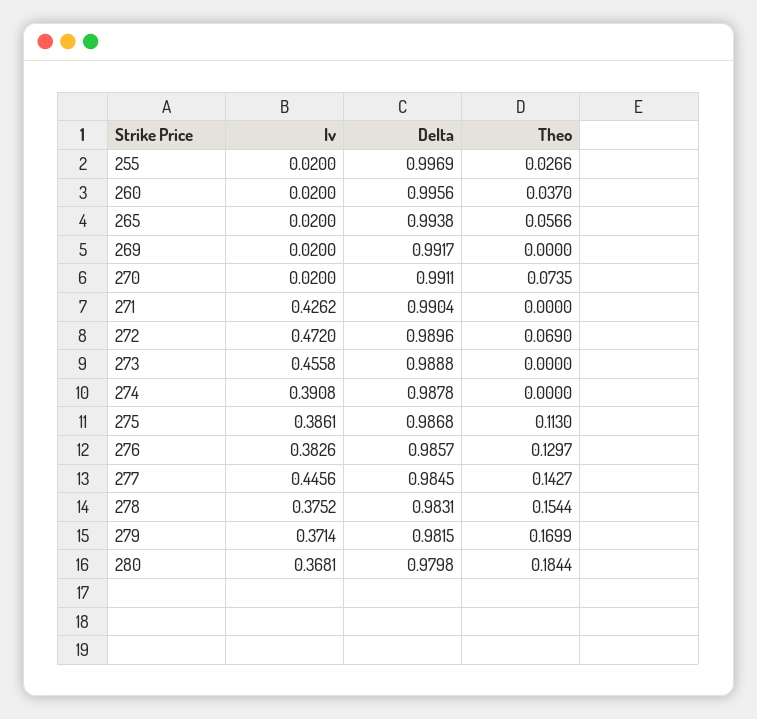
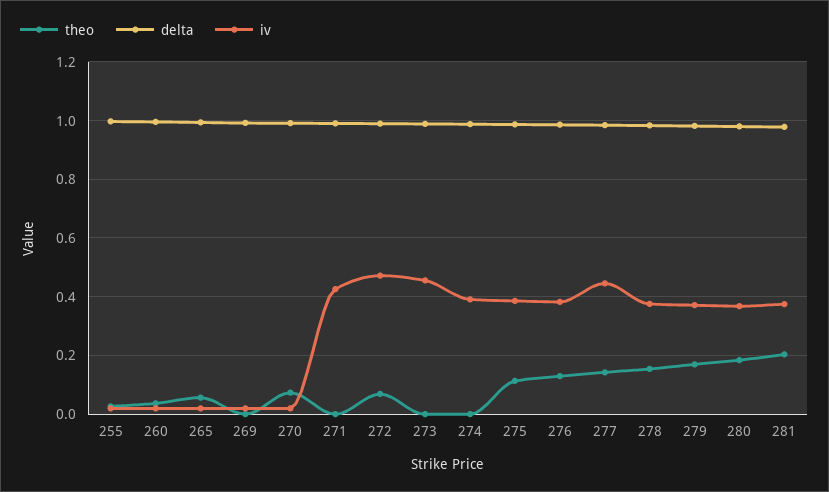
  {
    "Iv": {
      "255": 0.02,
      "260": 0.02,
      "265": 0.02,
      "269": 0.02,
      "270": 0.02,
      "271": 0.4262,
      "272": 0.472,
      "273": 0.4558,
      "274": 0.3908,
      "275": 0.3861,
      "276": 0.3826,
      "277": 0.4456,
      "278": 0.3752,
      "279": 0.3714,
-     "280": 0.3681
+     "280": 0.3681,
+     "281": 0.375
    },
    "Delta": {
      "255": 0.9969,
      "260": 0.9956,
      "265": 0.9938,
      "269": 0.9917,
      "270": 0.9911,
      "271": 0.9904,
      "272": 0.9896,
      "273": 0.9888,
      "274": 0.9878,
      "275": 0.9868,
      "276": 0.9857,
      "277": 0.9845,
      "278": 0.9831,
      "279": 0.9815,
-     "280": 0.9798
+     "280": 0.9798,
+     "281": 0.975
    },
    "Theo": {
      "255": 0.0266,
      "260": 0.037,
      "265": 0.0566,
      "269": 0,
      "270": 0.0735,
      "271": 0,
      "272": 0.069,
      "273": 0,
      "274": 0,
      "275": 0.113,
      "276": 0.1297,
      "277": 0.1427,
      "278": 0.1544,
      "279": 0.1699,
-     "280": 0.1844
+     "280": 0.1844,
+     "281": 0.2
    }
  }

